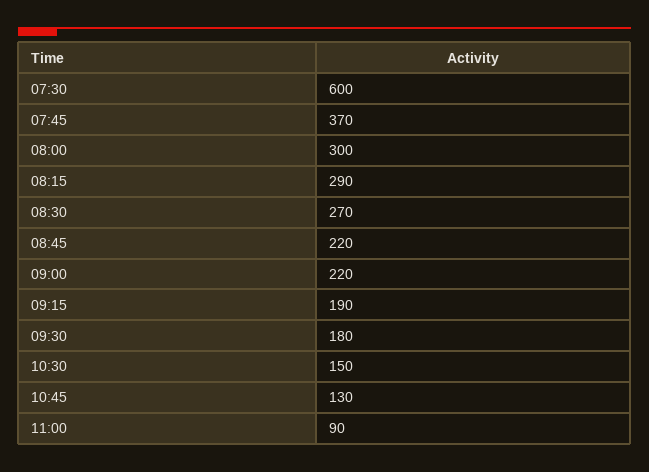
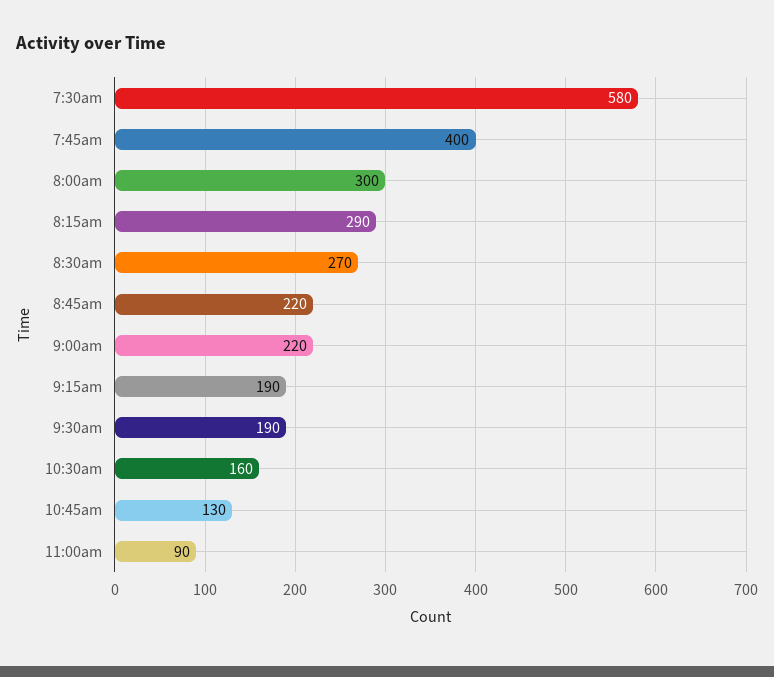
  {
-   "07:30": 600,
+   "07:30": 580,
-   "07:45": 370,
+   "07:45": 400,
    "08:00": 300,
    "08:15": 290,
    "08:30": 270,
    "08:45": 220,
    "09:00": 220,
    "09:15": 190,
-   "09:30": 180,
+   "09:30": 190,
-   "10:30": 150,
+   "10:30": 160,
    "10:45": 130,
    "11:00": 90
  }

